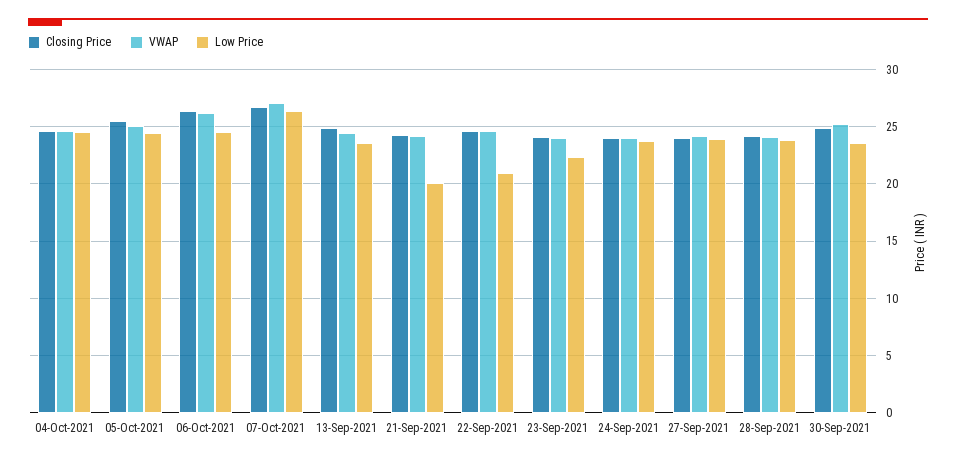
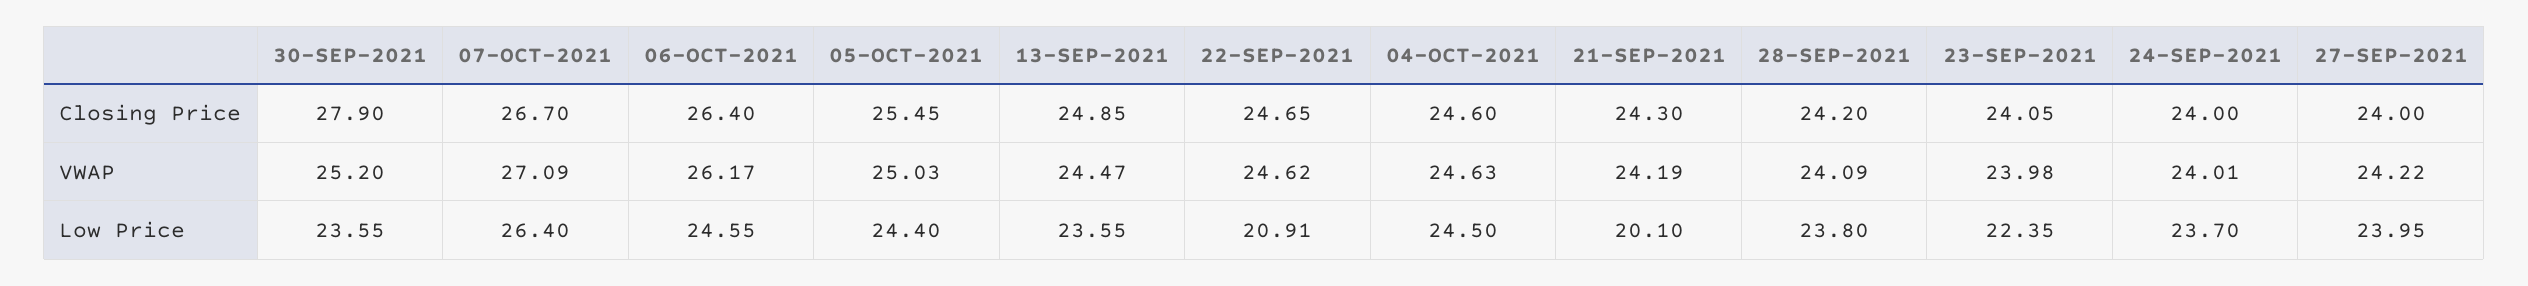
  {
    "Closing Price": {
      "04-Oct-2021": 24.6,
      "05-Oct-2021": 25.45,
      "06-Oct-2021": 26.4,
      "07-Oct-2021": 26.7,
      "13-Sep-2021": 24.85,
      "21-Sep-2021": 24.3,
      "22-Sep-2021": 24.65,
      "23-Sep-2021": 24.05,
      "24-Sep-2021": 24,
      "27-Sep-2021": 24,
      "28-Sep-2021": 24.2,
-     "30-Sep-2021": 25
+     "30-Sep-2021": 27.9
    },
    "VWAP": {
      "04-Oct-2021": 24.63,
      "05-Oct-2021": 25.03,
      "06-Oct-2021": 26.17,
      "07-Oct-2021": 27.09,
      "13-Sep-2021": 24.47,
      "21-Sep-2021": 24.19,
      "22-Sep-2021": 24.62,
      "23-Sep-2021": 23.98,
      "24-Sep-2021": 24.01,
      "27-Sep-2021": 24.22,
      "28-Sep-2021": 24.09,
      "30-Sep-2021": 25.2
    },
    "Low Price": {
      "04-Oct-2021": 24.5,
      "05-Oct-2021": 24.4,
      "06-Oct-2021": 24.55,
      "07-Oct-2021": 26.4,
      "13-Sep-2021": 23.55,
      "21-Sep-2021": 20.1,
      "22-Sep-2021": 20.91,
      "23-Sep-2021": 22.35,
      "24-Sep-2021": 23.7,
      "27-Sep-2021": 23.95,
      "28-Sep-2021": 23.8,
      "30-Sep-2021": 23.55
    }
  }

